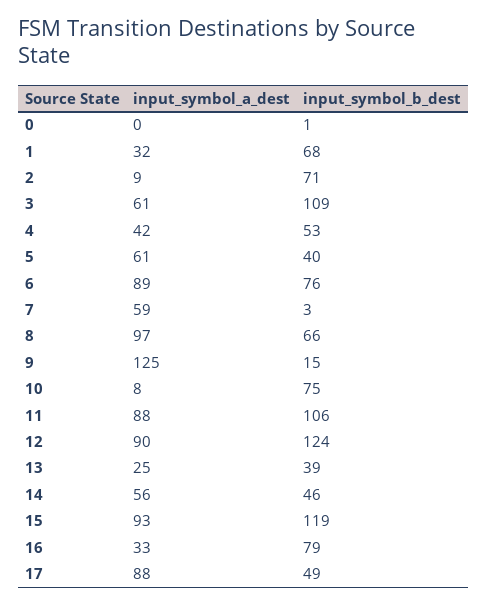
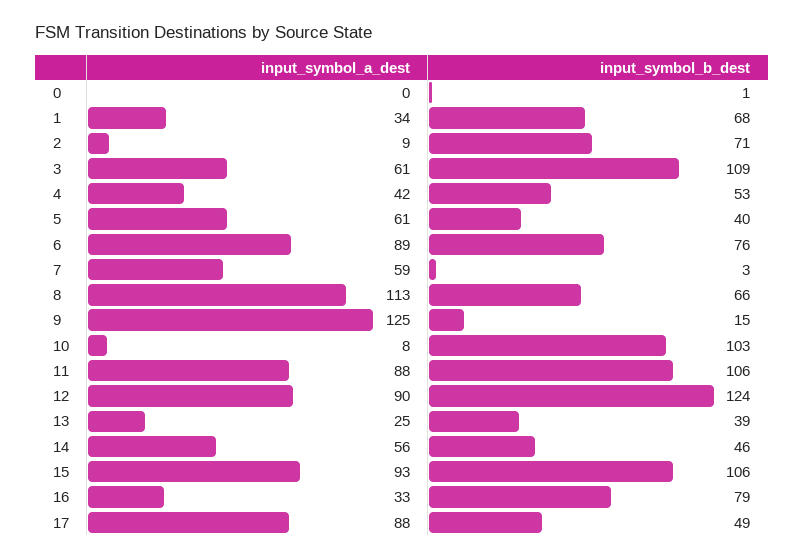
  {
    "input_symbol_a_dest": {
      "0": 0,
-     "1": 32,
+     "1": 34,
      "2": 9,
      "3": 61,
      "4": 42,
      "5": 61,
      "6": 89,
      "7": 59,
-     "8": 97,
+     "8": 113,
      "9": 125,
      "10": 8,
      "11": 88,
      "12": 90,
      "13": 25,
      "14": 56,
      "15": 93,
      "16": 33,
      "17": 88
    },
    "input_symbol_b_dest": {
      "0": 1,
      "1": 68,
      "2": 71,
      "3": 109,
      "4": 53,
      "5": 40,
      "6": 76,
      "7": 3,
      "8": 66,
      "9": 15,
-     "10": 75,
+     "10": 103,
      "11": 106,
      "12": 124,
      "13": 39,
      "14": 46,
-     "15": 119,
+     "15": 106,
      "16": 79,
      "17": 49
    }
  }

